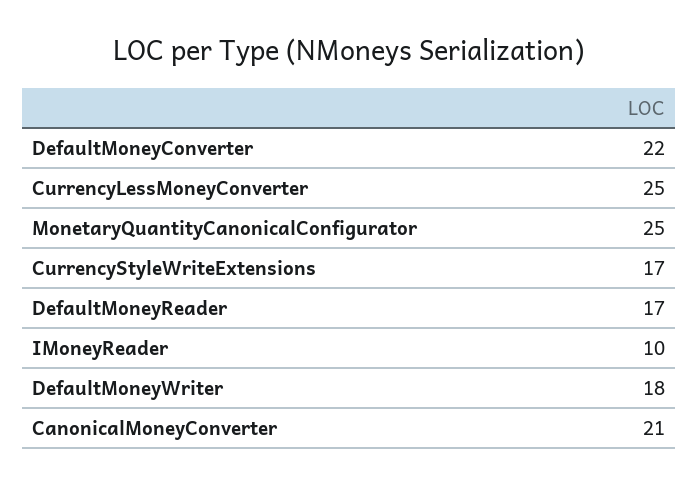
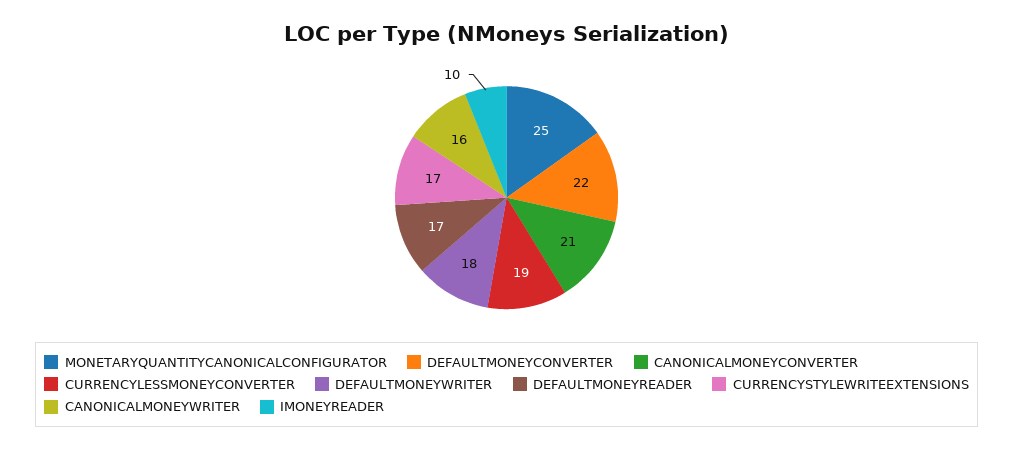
  {
    "DefaultMoneyConverter": 22,
-   "CurrencyLessMoneyConverter": 25,
+   "CurrencyLessMoneyConverter": 19,
    "MonetaryQuantityCanonicalConfigurator": 25,
    "CurrencyStyleWriteExtensions": 17,
    "DefaultMoneyReader": 17,
    "IMoneyReader": 10,
    "DefaultMoneyWriter": 18,
-   "CanonicalMoneyConverter": 21
+   "CanonicalMoneyConverter": 21,
+   "CANONICALMONEYWRITER": 16
  }

